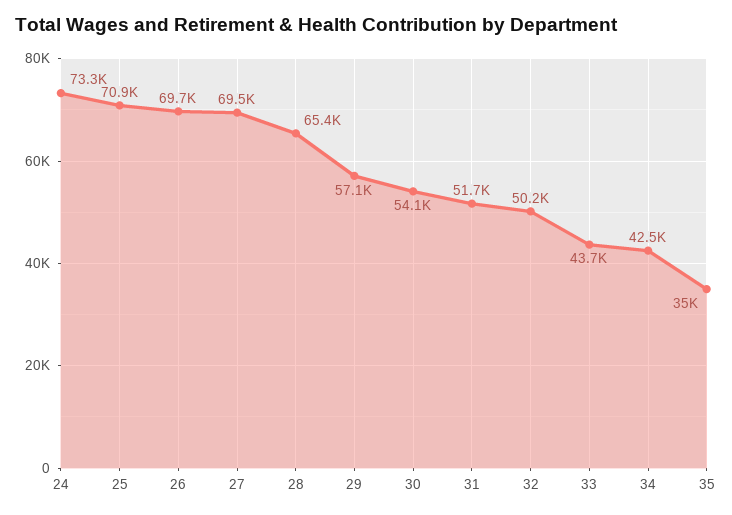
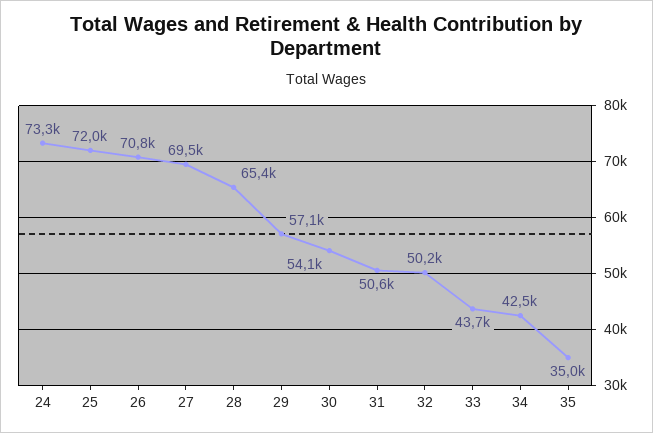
  {
    "24": 73300,
-   "25": 70900,
+   "25": 72000,
-   "26": 69700,
+   "26": 70800,
    "27": 69500,
    "28": 65400,
    "29": 57100,
    "30": 54100,
-   "31": 51700,
+   "31": 50600,
    "32": 50200,
    "33": 43700,
    "34": 42500,
    "35": 35000
  }

